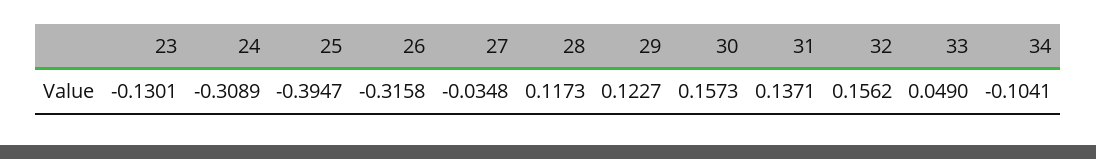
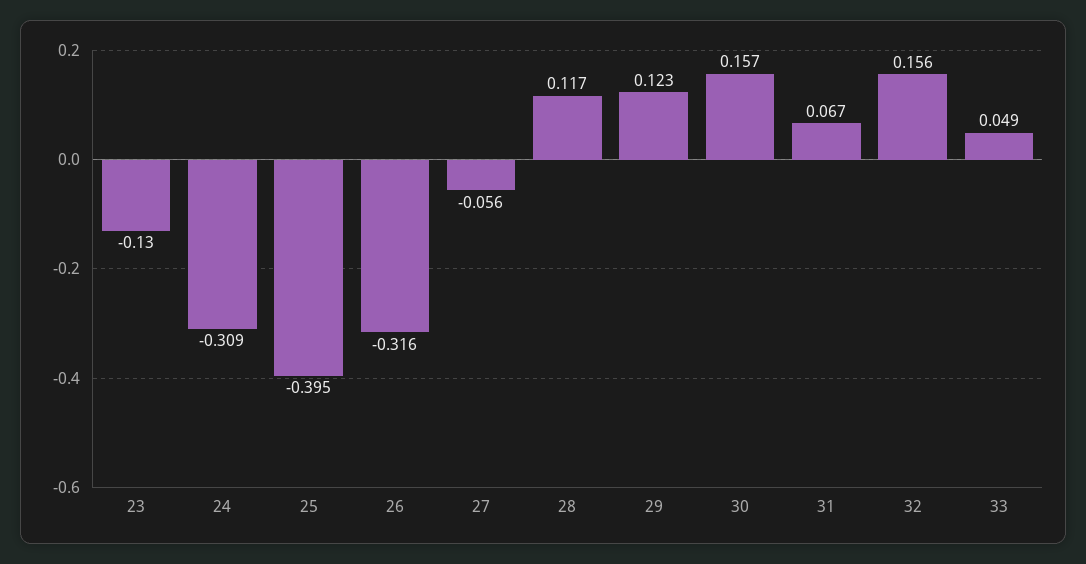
  {
    "23": -0.1301,
    "24": -0.3089,
    "25": -0.3947,
    "26": -0.3158,
-   "27": -0.0348,
+   "27": -0.056,
    "28": 0.1173,
    "29": 0.1227,
    "30": 0.1573,
-   "31": 0.1371,
+   "31": 0.067,
    "32": 0.1562,
-   "33": 0.049,
+   "33": 0.049
-   "34": -0.1041
  }

